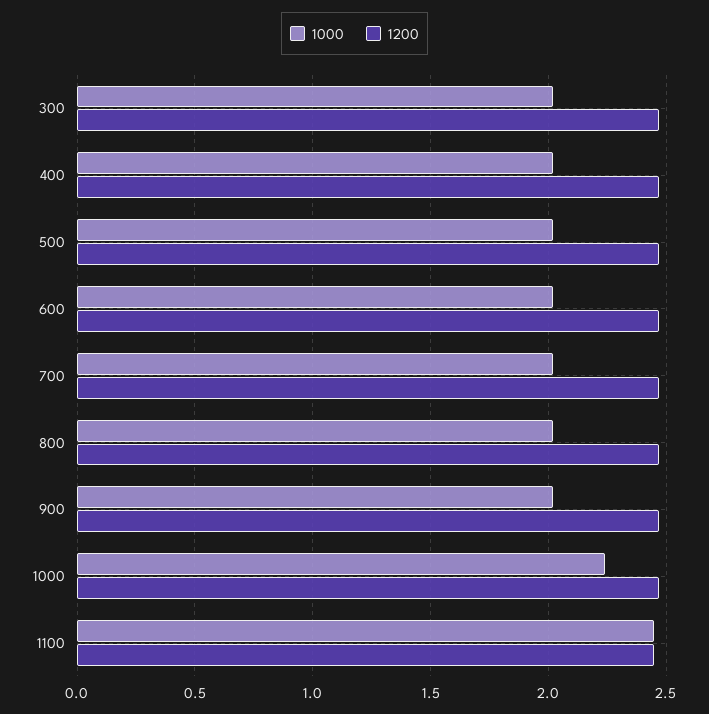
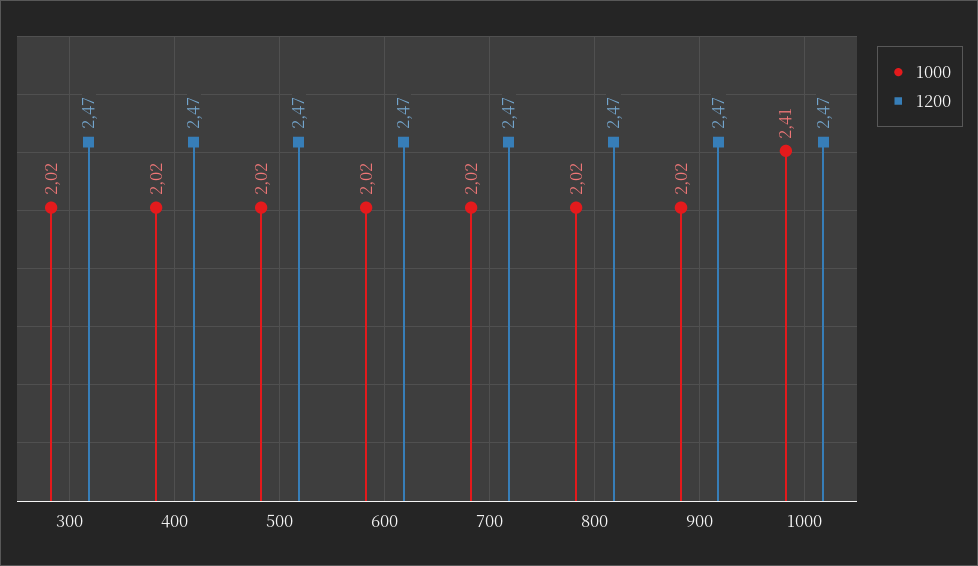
  {
    "1000": {
      "300": 2.02,
      "400": 2.02,
      "500": 2.02,
      "600": 2.02,
      "700": 2.02,
      "800": 2.02,
      "900": 2.02,
-     "1000": 2.25,
+     "1000": 2.41
-     "1100": 2.45
    },
    "1200": {
      "300": 2.47,
      "400": 2.47,
      "500": 2.47,
      "600": 2.47,
      "700": 2.47,
      "800": 2.47,
      "900": 2.47,
-     "1000": 2.47,
+     "1000": 2.47
-     "1100": 2.45
    }
  }

